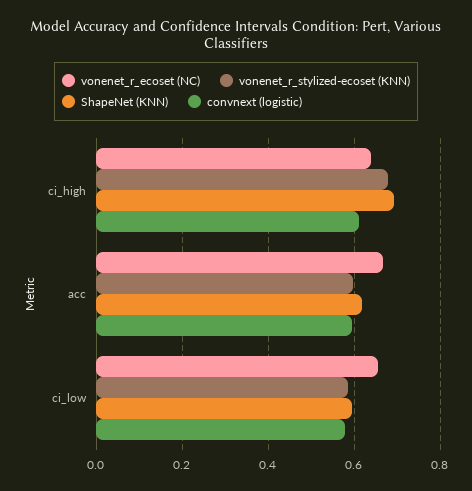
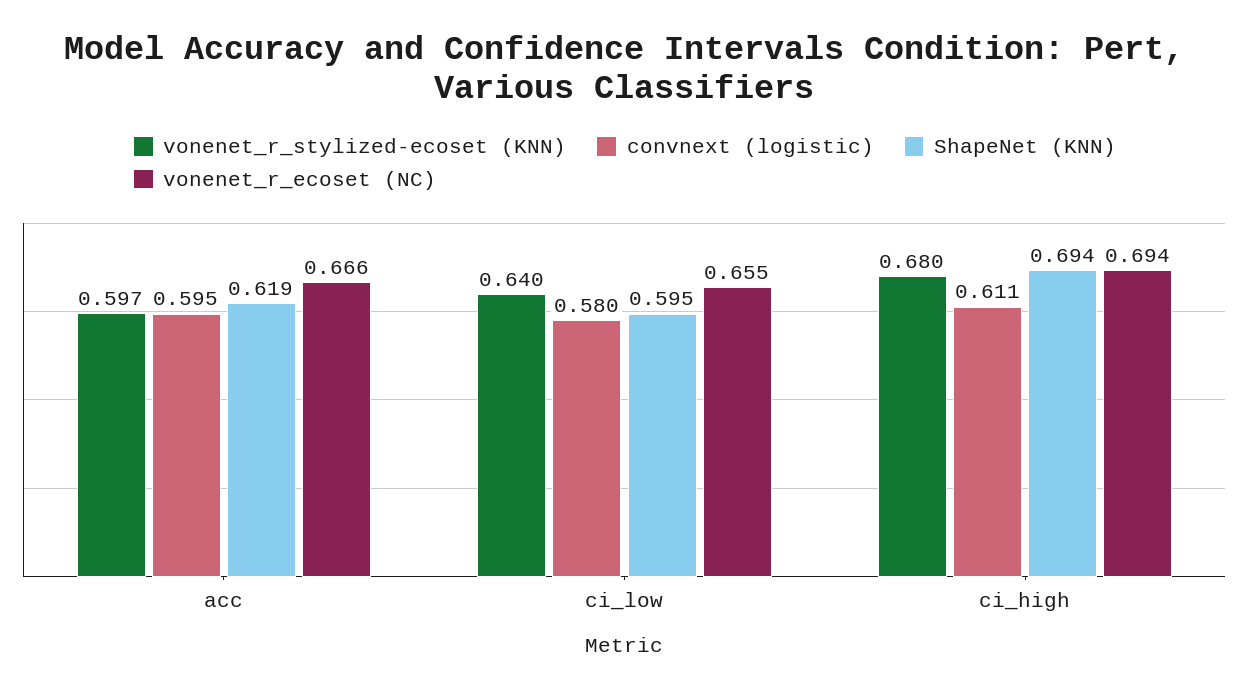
  {
    "vonenet_r_ecoset (NC)": {
-     "ci_high": 0.64,
+     "ci_high": 0.694,
      "acc": 0.666,
      "ci_low": 0.655
    },
    "vonenet_r_stylized-ecoset (KNN)": {
      "ci_high": 0.68,
      "acc": 0.597,
-     "ci_low": 0.58
+     "ci_low": 0.64
    },
    "ShapeNet (KNN)": {
      "ci_high": 0.694,
      "acc": 0.619,
      "ci_low": 0.595
    },
    "convnext (logistic)": {
      "ci_high": 0.611,
      "acc": 0.595,
      "ci_low": 0.58
    }
  }

